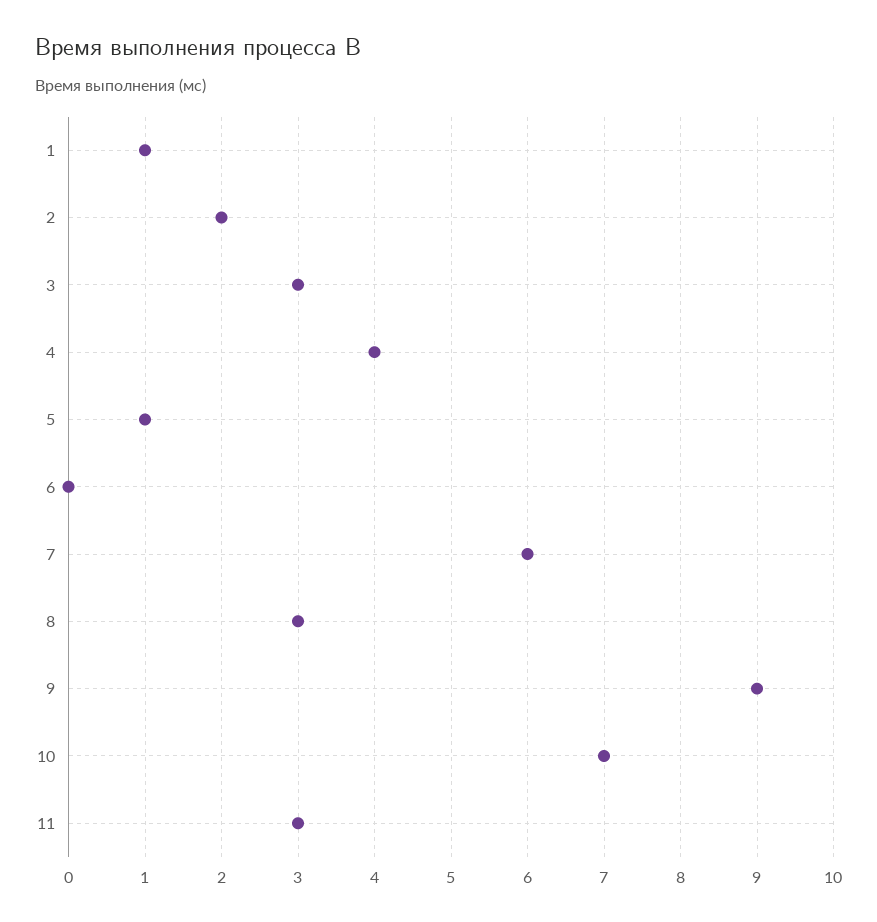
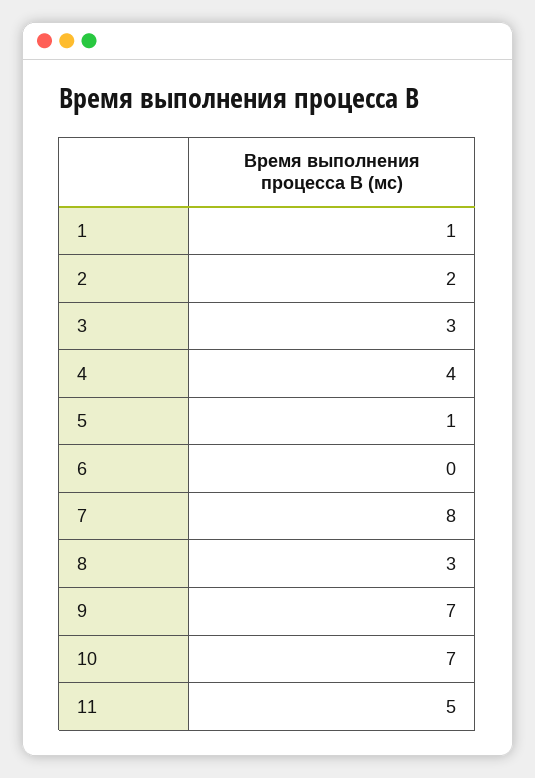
  {
    "1": 1,
    "2": 2,
    "3": 3,
    "4": 4,
    "5": 1,
    "6": 0,
-   "7": 6,
+   "7": 8,
    "8": 3,
-   "9": 9,
+   "9": 7,
    "10": 7,
-   "11": 3
+   "11": 5
  }

